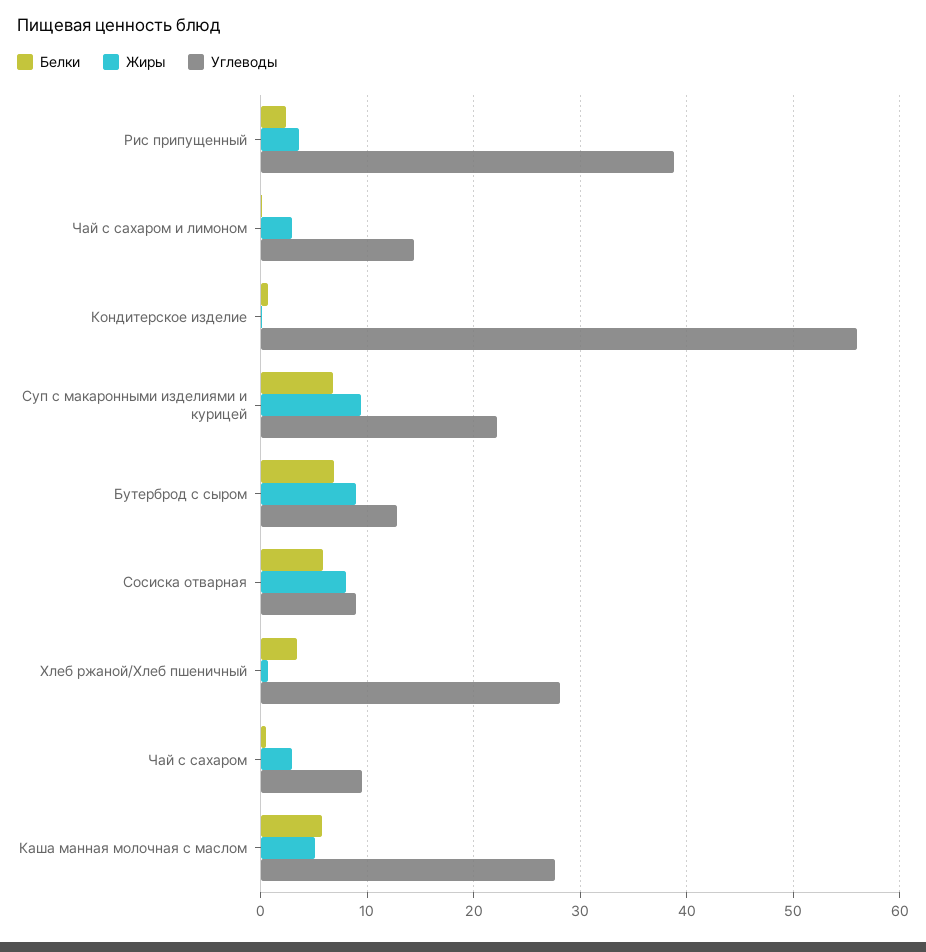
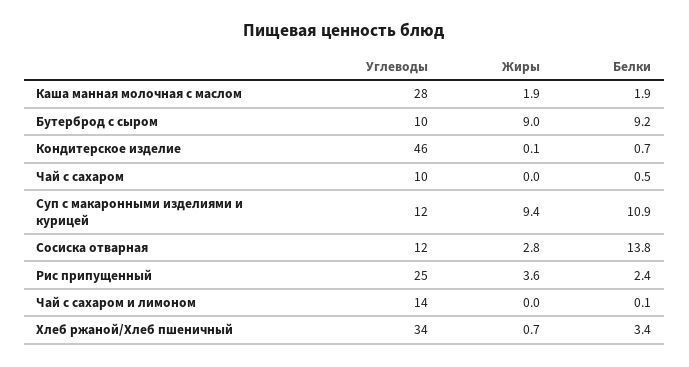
  {
    "Белки": {
      "Рис припущенный": 2.4,
      "Чай с сахаром и лимоном": 0.1,
      "Кондитерское изделие": 0.7,
-     "Суп с макаронными изделиями и курицей": 7,
+     "Суп с макаронными изделиями и курицей": 10.9,
-     "Бутерброд с сыром": 7,
+     "Бутерброд с сыром": 9.2,
-     "Сосиска отварная": 6,
+     "Сосиска отварная": 13.8,
      "Хлеб ржаной/Хлеб пшеничный": 3.4,
      "Чай с сахаром": 0.5,
-     "Каша манная молочная с маслом": 6
+     "Каша манная молочная с маслом": 1.9
    },
    "Жиры": {
      "Рис припущенный": 3.6,
-     "Чай с сахаром и лимоном": 3,
+     "Чай с сахаром и лимоном": 0,
      "Кондитерское изделие": 0.1,
      "Суп с макаронными изделиями и курицей": 9.4,
      "Бутерброд с сыром": 9,
-     "Сосиска отварная": 8,
+     "Сосиска отварная": 2.8,
      "Хлеб ржаной/Хлеб пшеничный": 0.7,
-     "Чай с сахаром": 3,
+     "Чай с сахаром": 0,
-     "Каша манная молочная с маслом": 5
+     "Каша манная молочная с маслом": 1.9
    },
    "Углеводы": {
-     "Рис припущенный": 39,
+     "Рис припущенный": 25,
      "Чай с сахаром и лимоном": 14,
-     "Кондитерское изделие": 56,
+     "Кондитерское изделие": 46,
-     "Суп с макаронными изделиями и курицей": 22,
+     "Суп с макаронными изделиями и курицей": 12,
-     "Бутерброд с сыром": 13,
+     "Бутерброд с сыром": 10,
-     "Сосиска отварная": 9,
+     "Сосиска отварная": 12,
-     "Хлеб ржаной/Хлеб пшеничный": 28,
+     "Хлеб ржаной/Хлеб пшеничный": 34,
      "Чай с сахаром": 10,
      "Каша манная молочная с маслом": 28
    }
  }

